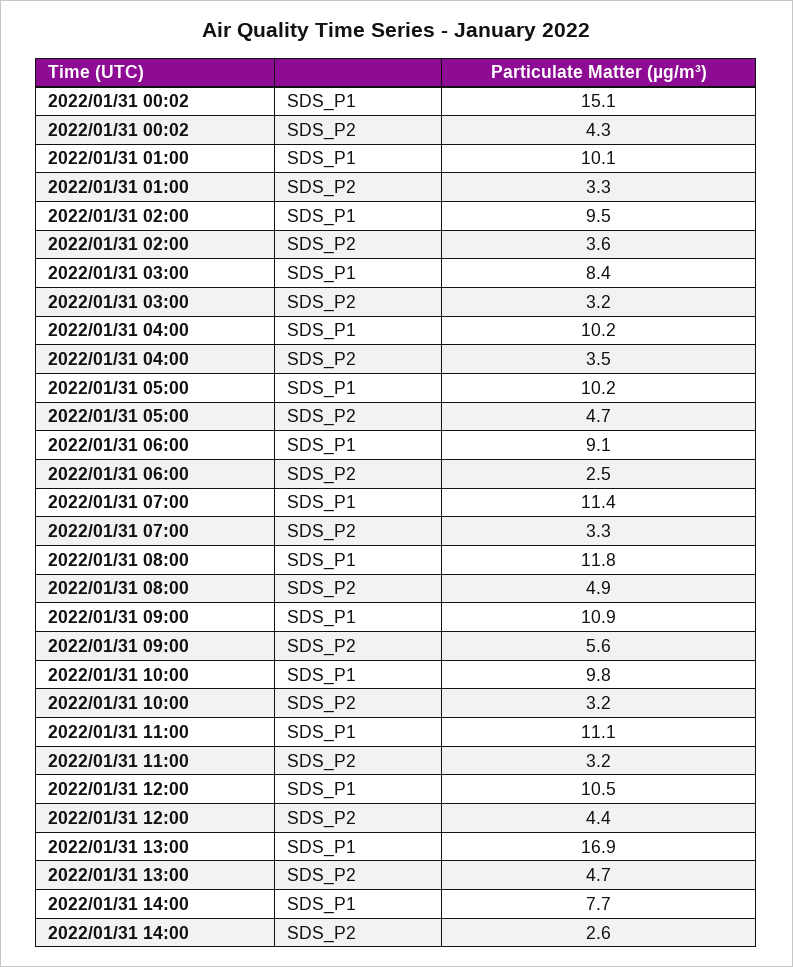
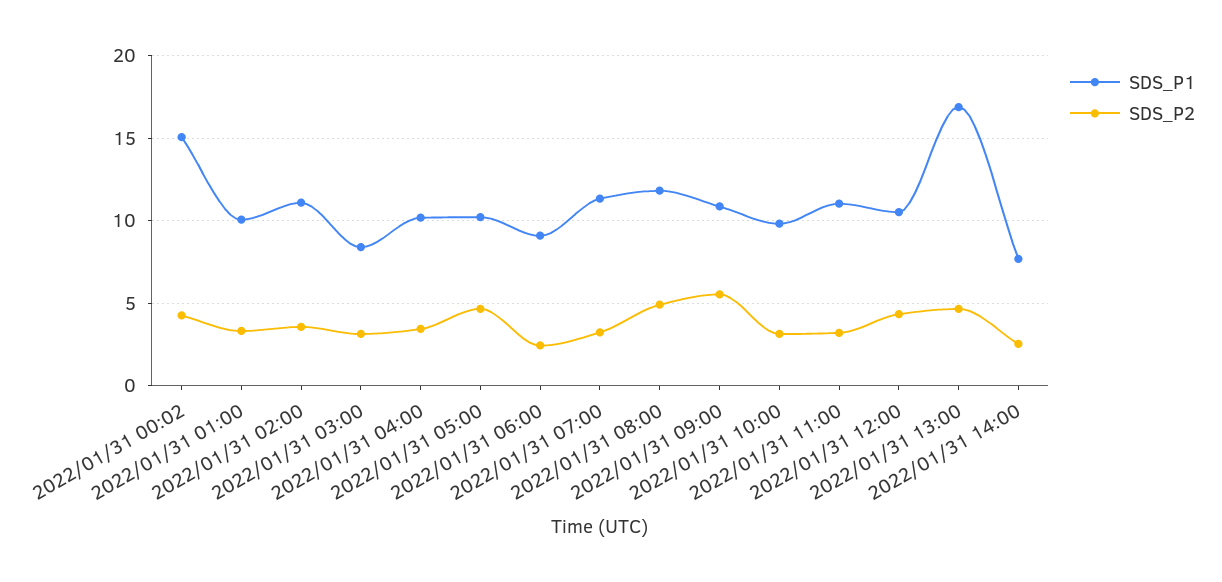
  {
    "SDS_P1": {
      "2022/01/31 00:02": 15.1,
      "2022/01/31 01:00": 10.1,
-     "2022/01/31 02:00": 9.5,
+     "2022/01/31 02:00": 11,
      "2022/01/31 03:00": 8.4,
      "2022/01/31 04:00": 10.2,
      "2022/01/31 05:00": 10.2,
      "2022/01/31 06:00": 9.1,
      "2022/01/31 07:00": 11.4,
      "2022/01/31 08:00": 11.8,
      "2022/01/31 09:00": 10.9,
      "2022/01/31 10:00": 9.8,
      "2022/01/31 11:00": 11.1,
      "2022/01/31 12:00": 10.5,
      "2022/01/31 13:00": 16.9,
      "2022/01/31 14:00": 7.7
    },
    "SDS_P2": {
      "2022/01/31 00:02": 4.3,
      "2022/01/31 01:00": 3.3,
      "2022/01/31 02:00": 3.6,
      "2022/01/31 03:00": 3.2,
      "2022/01/31 04:00": 3.5,
      "2022/01/31 05:00": 4.7,
      "2022/01/31 06:00": 2.5,
      "2022/01/31 07:00": 3.3,
      "2022/01/31 08:00": 4.9,
      "2022/01/31 09:00": 5.6,
      "2022/01/31 10:00": 3.2,
      "2022/01/31 11:00": 3.2,
      "2022/01/31 12:00": 4.4,
      "2022/01/31 13:00": 4.7,
      "2022/01/31 14:00": 2.6
    }
  }

